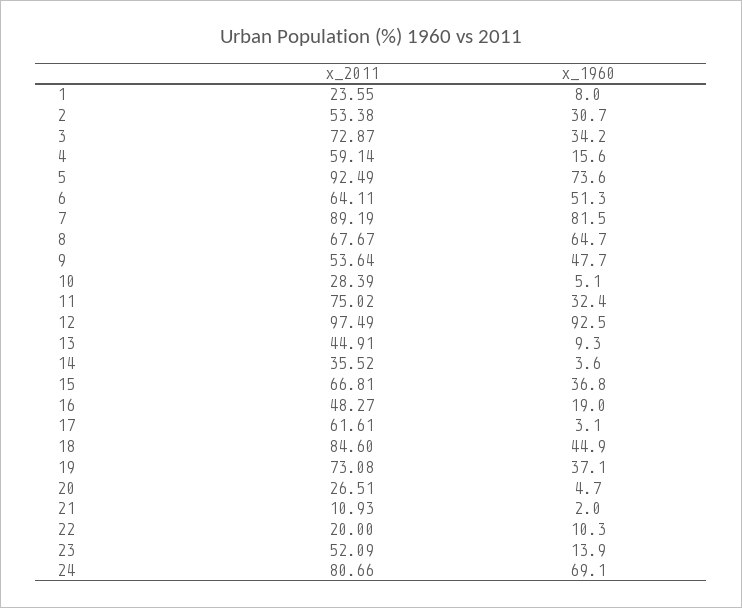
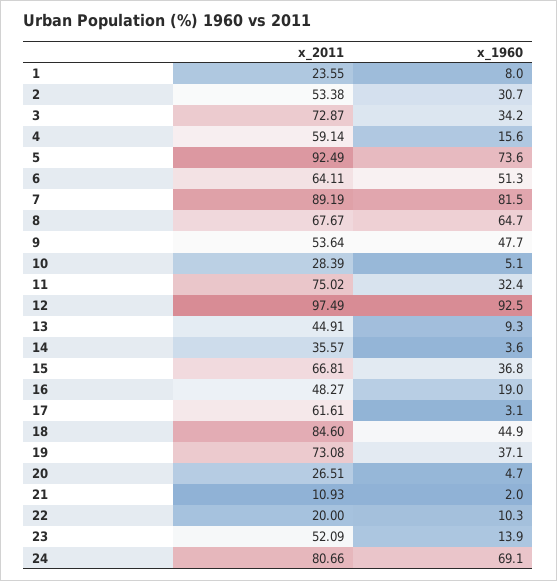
  {
    "x_2011": {
      "1": 23.55,
      "2": 53.38,
      "3": 72.87,
      "4": 59.14,
      "5": 92.49,
      "6": 64.11,
      "7": 89.19,
      "8": 67.67,
      "9": 53.64,
      "10": 28.39,
      "11": 75.02,
      "12": 97.49,
      "13": 44.91,
-     "14": 35.52,
+     "14": 35.57,
      "15": 66.81,
      "16": 48.27,
      "17": 61.61,
      "18": 84.6,
      "19": 73.08,
      "20": 26.51,
      "21": 10.93,
      "22": 20,
      "23": 52.09,
      "24": 80.66
    },
    "x_1960": {
      "1": 8,
      "2": 30.7,
      "3": 34.2,
      "4": 15.6,
      "5": 73.6,
      "6": 51.3,
      "7": 81.5,
      "8": 64.7,
      "9": 47.7,
      "10": 5.1,
      "11": 32.4,
      "12": 92.5,
      "13": 9.3,
      "14": 3.6,
      "15": 36.8,
      "16": 19,
      "17": 3.1,
      "18": 44.9,
      "19": 37.1,
      "20": 4.7,
      "21": 2,
      "22": 10.3,
      "23": 13.9,
      "24": 69.1
    }
  }

